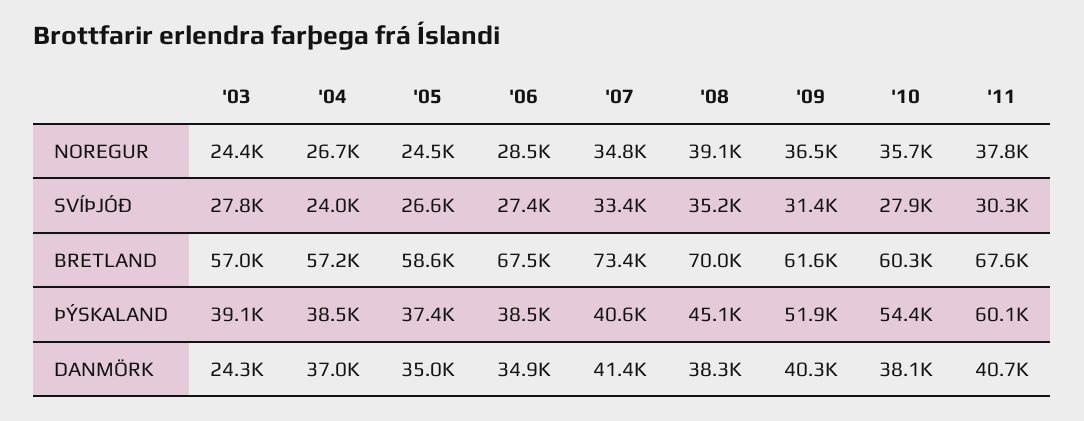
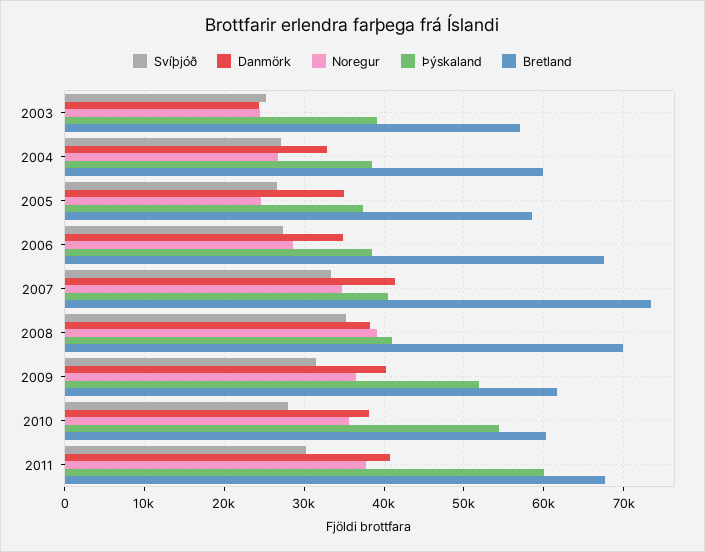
  {
    "NOREGUR": {
      "'03": 24400,
      "'04": 26700,
      "'05": 24500,
      "'06": 28500,
      "'07": 34800,
      "'08": 39100,
      "'09": 36500,
      "'10": 35700,
      "'11": 37800
    },
    "SVÍÞJÓÐ": {
-     "'03": 27800,
+     "'03": 25000,
-     "'04": 24000,
+     "'04": 27000,
      "'05": 26600,
      "'06": 27400,
      "'07": 33400,
      "'08": 35200,
      "'09": 31400,
      "'10": 27900,
      "'11": 30300
    },
    "BRETLAND": {
      "'03": 57000,
-     "'04": 57200,
+     "'04": 60000,
      "'05": 58600,
      "'06": 67500,
      "'07": 73400,
      "'08": 70000,
      "'09": 61600,
      "'10": 60300,
      "'11": 67600
    },
    "ÞÝSKALAND": {
      "'03": 39100,
      "'04": 38500,
      "'05": 37400,
      "'06": 38500,
      "'07": 40600,
-     "'08": 45100,
+     "'08": 41000,
      "'09": 51900,
      "'10": 54400,
      "'11": 60100
    },
    "DANMÖRK": {
      "'03": 24300,
-     "'04": 37000,
+     "'04": 33000,
      "'05": 35000,
      "'06": 34900,
      "'07": 41400,
      "'08": 38300,
      "'09": 40300,
      "'10": 38100,
      "'11": 40700
    }
  }

